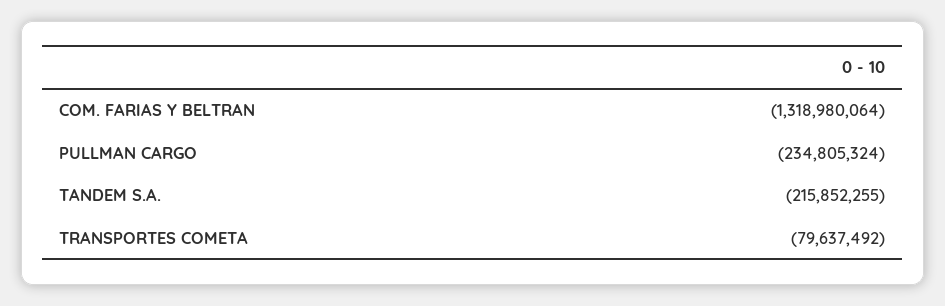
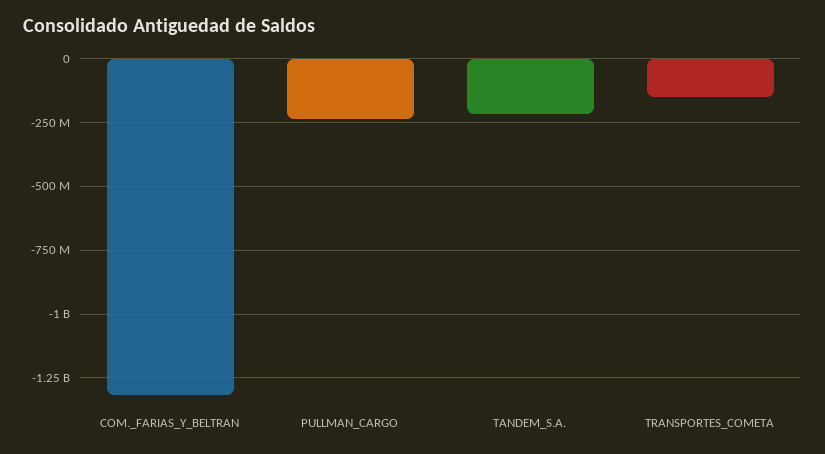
  {
    "COM. FARIAS Y BELTRAN": -1318980064,
    "PULLMAN CARGO": -234805324,
    "TANDEM S.A.": -215852255,
-   "TRANSPORTES COMETA": -79637492
+   "TRANSPORTES COMETA": -150000000
  }

